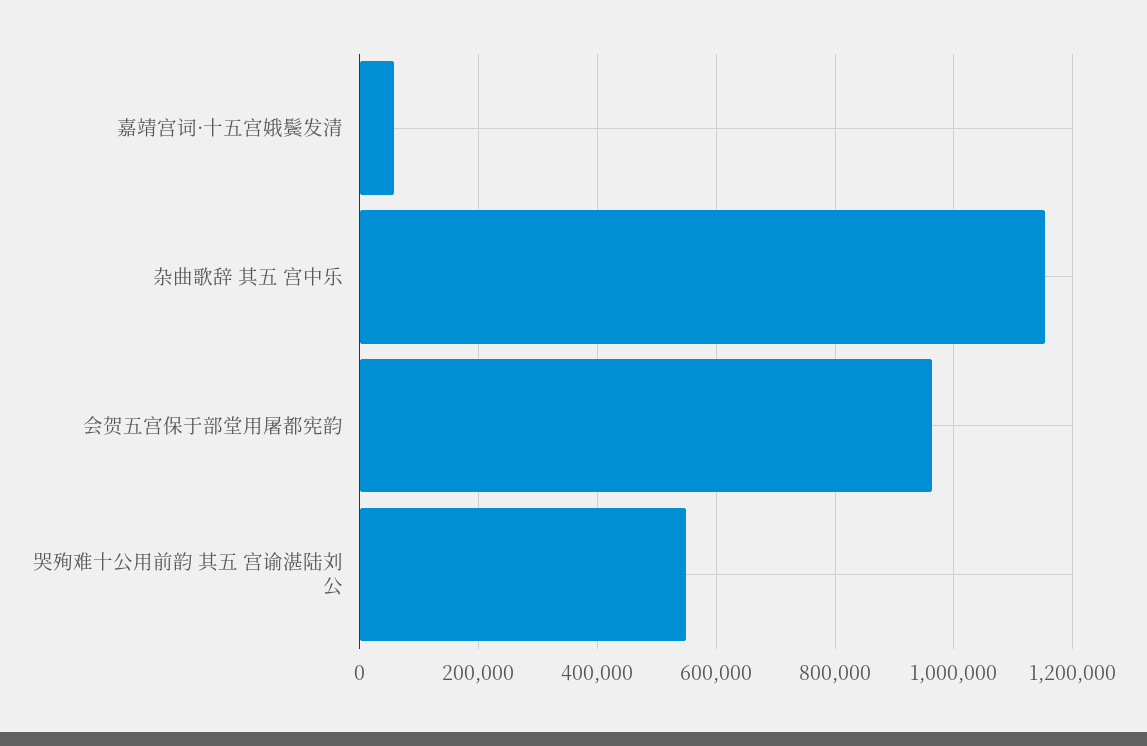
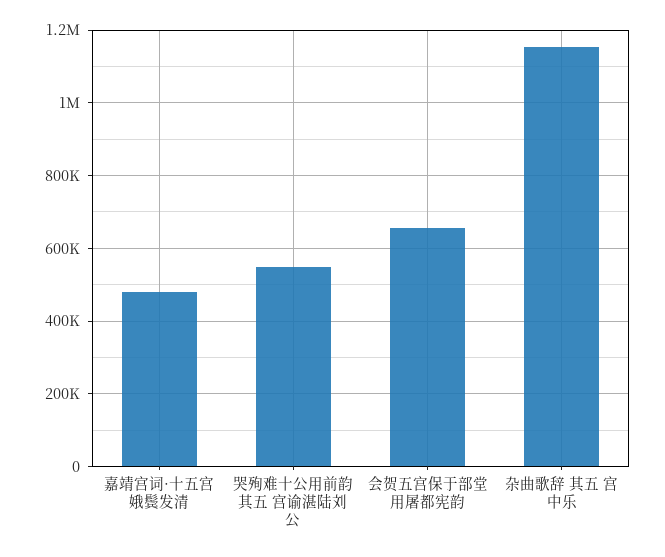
  {
-   "嘉靖宫词·十五宫娥鬓发清": 60000,
+   "嘉靖宫词·十五宫娥鬓发清": 480000,
    "杂曲歌辞 其五 宫中乐": 1160000,
-   "会贺五宫保于部堂用屠都宪韵": 960000,
+   "会贺五宫保于部堂用屠都宪韵": 660000,
    "哭殉难十公用前韵 其五 宫谕湛陆刘公": 540000
  }

